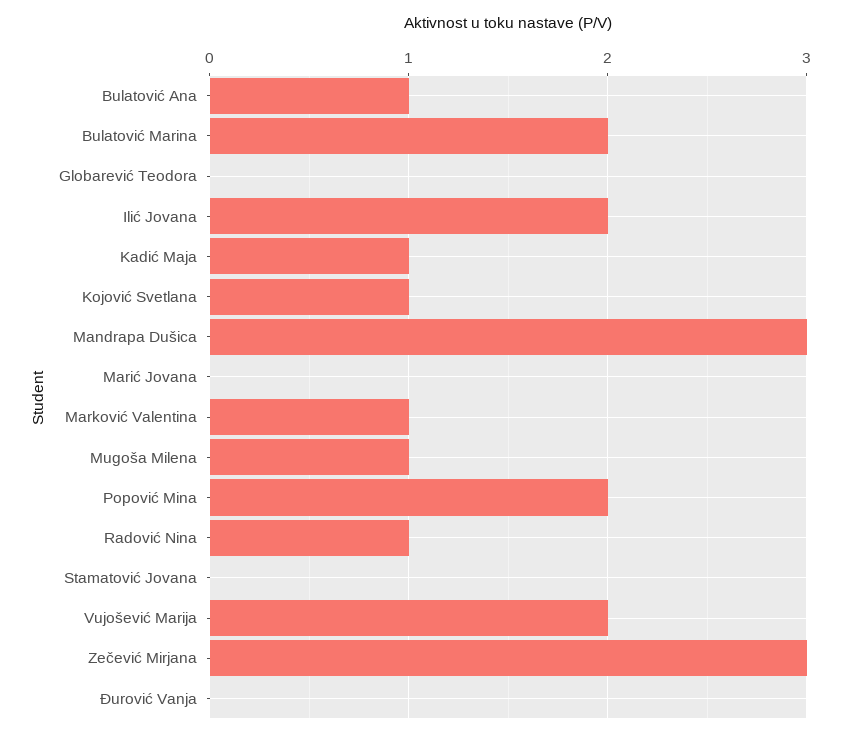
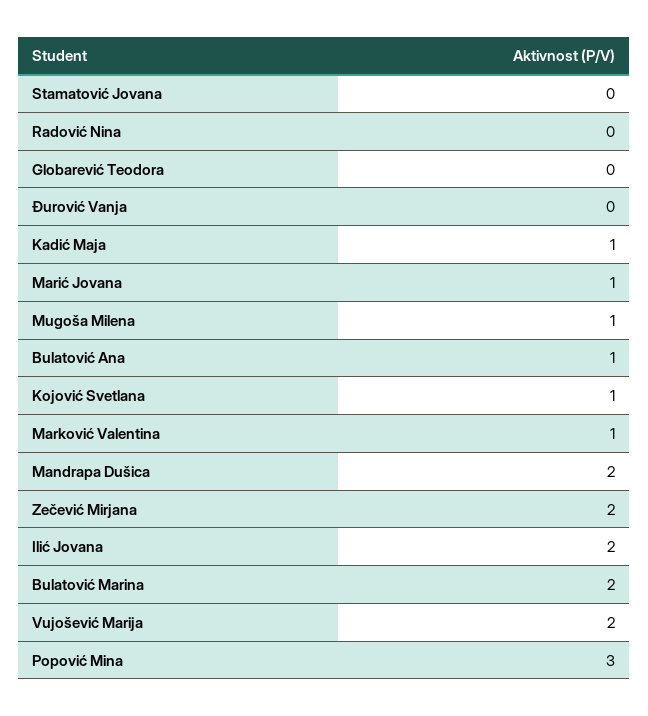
  {
    "Bulatović Ana": 1,
    "Bulatović Marina": 2,
    "Globarević Teodora": 0,
    "Ilić Jovana": 2,
    "Kadić Maja": 1,
    "Kojović Svetlana": 1,
-   "Mandrapa Dušica": 3,
+   "Mandrapa Dušica": 2,
-   "Marić Jovana": 0,
+   "Marić Jovana": 1,
    "Marković Valentina": 1,
    "Mugoša Milena": 1,
-   "Popović Mina": 2,
+   "Popović Mina": 3,
-   "Radović Nina": 1,
+   "Radović Nina": 0,
    "Stamatović Jovana": 0,
    "Vujošević Marija": 2,
-   "Zečević Mirjana": 3,
+   "Zečević Mirjana": 2,
    "Ðurović Vanja": 0
  }

